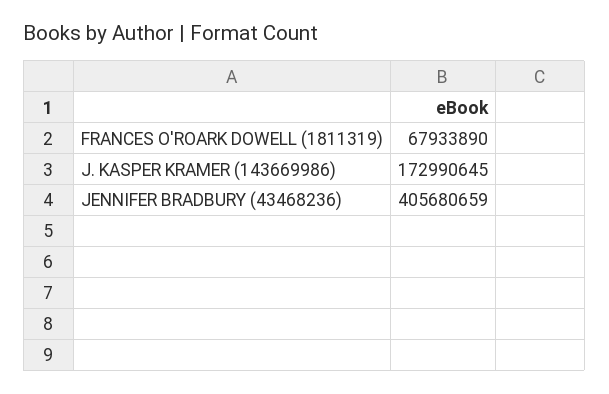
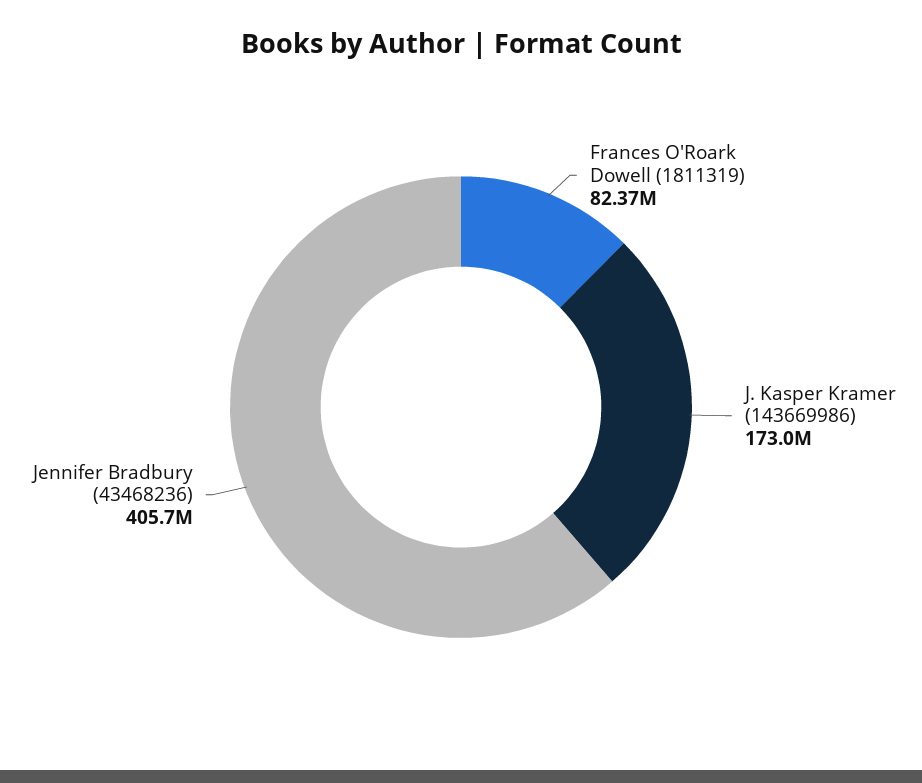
  {
-   "FRANCES O'ROARK DOWELL (1811319)": 67933890,
+   "FRANCES O'ROARK DOWELL (1811319)": 82370000,
    "J. KASPER KRAMER (143669986)": 172990645,
    "JENNIFER BRADBURY (43468236)": 405680659
  }

